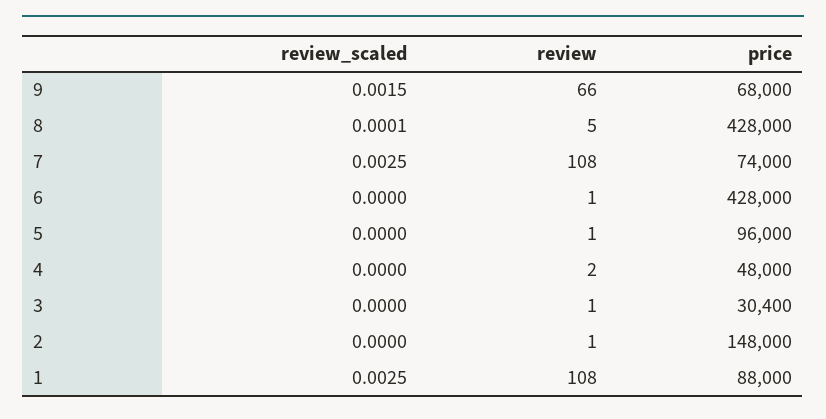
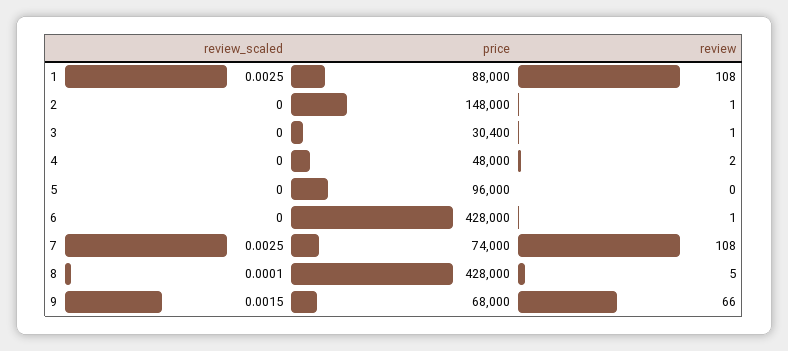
  {
    "review_scaled": {
      "9": 0.0015,
      "8": 0.0001,
      "7": 0.0025,
      "6": 0,
      "5": 0,
      "4": 0,
      "3": 0,
      "2": 0,
      "1": 0.0025
    },
    "review": {
      "9": 66,
      "8": 5,
      "7": 108,
      "6": 1,
-     "5": 1,
+     "5": 0,
      "4": 2,
      "3": 1,
      "2": 1,
      "1": 108
    },
    "price": {
      "9": 68000,
      "8": 428000,
      "7": 74000,
      "6": 428000,
      "5": 96000,
      "4": 48000,
      "3": 30400,
      "2": 148000,
      "1": 88000
    }
  }

